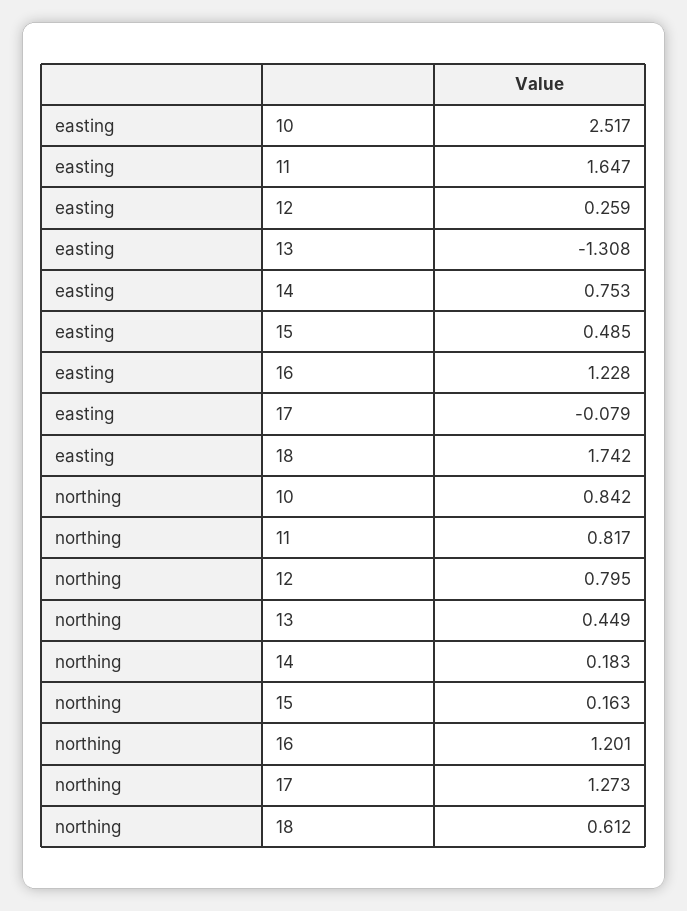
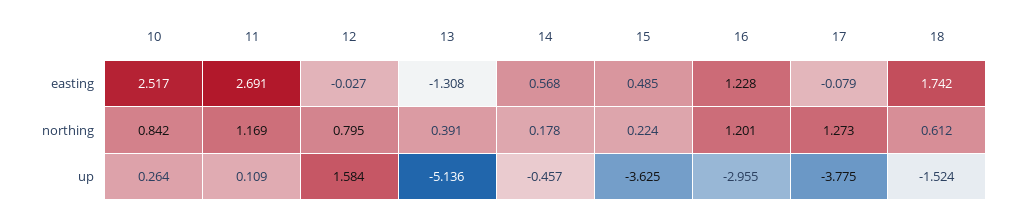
  {
    "easting": {
      "10": 2.517,
-     "11": 1.647,
+     "11": 2.691,
-     "12": 0.259,
+     "12": -0.027,
      "13": -1.308,
-     "14": 0.753,
+     "14": 0.568,
      "15": 0.485,
      "16": 1.228,
      "17": -0.079,
      "18": 1.742
    },
    "northing": {
      "10": 0.842,
-     "11": 0.817,
+     "11": 1.169,
      "12": 0.795,
-     "13": 0.449,
+     "13": 0.391,
-     "14": 0.183,
+     "14": 0.178,
-     "15": 0.163,
+     "15": 0.224,
      "16": 1.201,
      "17": 1.273,
      "18": 0.612
-   }
+   },
+   "up": {
+     "10": 0.264,
+     "11": 0.109,
+     "12": 1.584,
+     "13": -5.136,
+     "14": -0.457,
+     "15": -3.625,
+     "16": -2.955,
+     "17": -3.775,
+     "18": -1.524
+   }
  }

